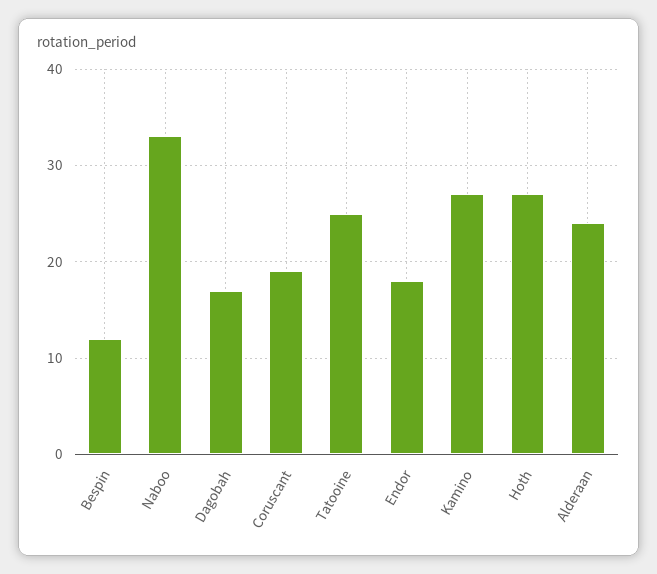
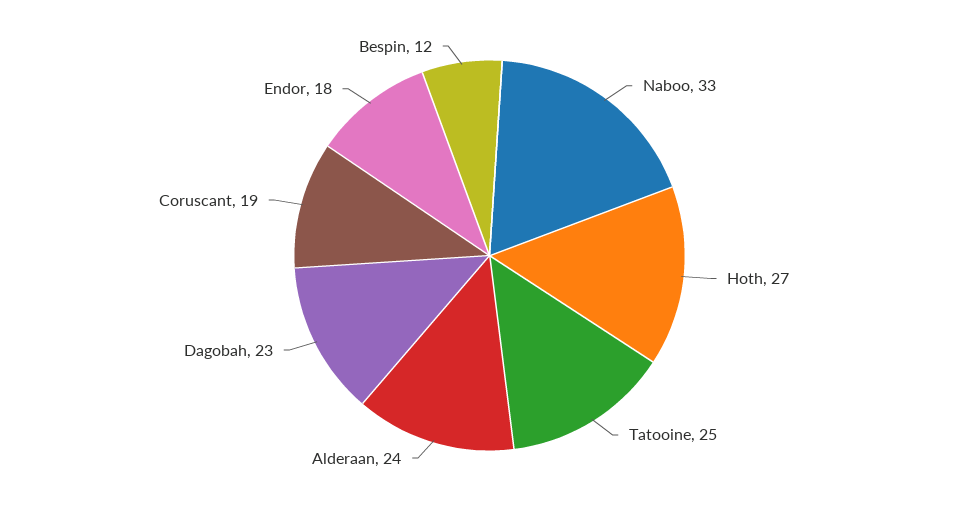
  {
    "Bespin": 12,
    "Naboo": 33,
-   "Dagobah": 17,
+   "Dagobah": 23,
    "Coruscant": 19,
    "Tatooine": 25,
    "Endor": 18,
-   "Kamino": 27,
    "Hoth": 27,
    "Alderaan": 24
  }

